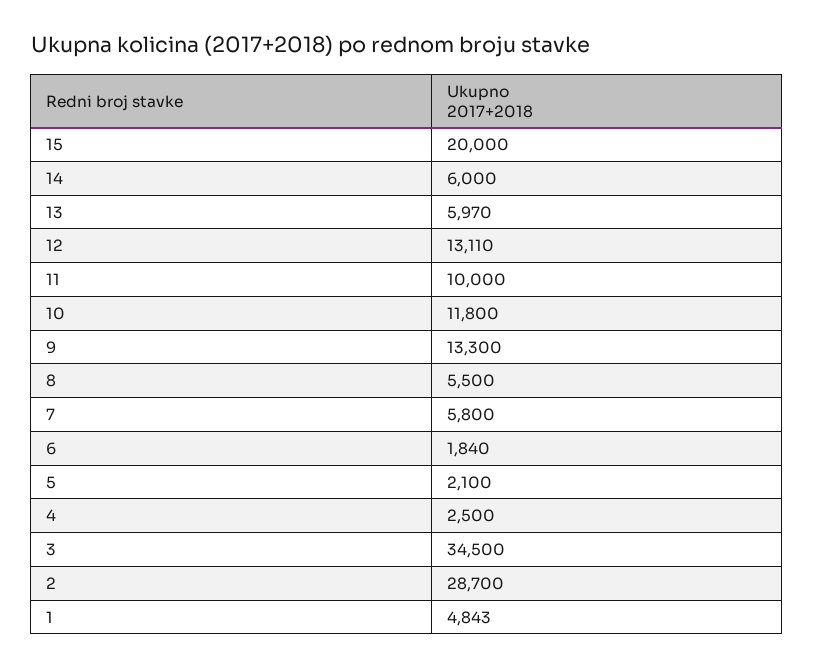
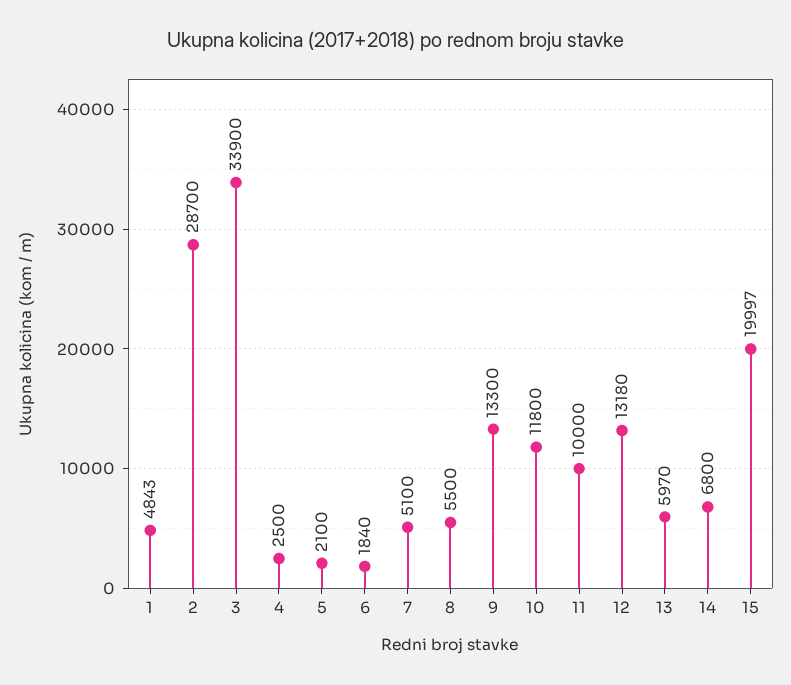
  {
-   "15": 20000,
+   "15": 19997,
-   "14": 6000,
+   "14": 6800,
    "13": 5970,
-   "12": 13110,
+   "12": 13180,
    "11": 10000,
    "10": 11800,
    "9": 13300,
    "8": 5500,
-   "7": 5800,
+   "7": 5100,
    "6": 1840,
    "5": 2100,
    "4": 2500,
-   "3": 34500,
+   "3": 33900,
    "2": 28700,
    "1": 4843
  }

